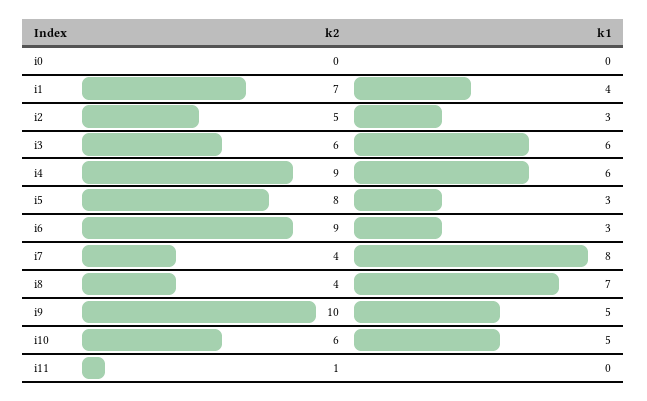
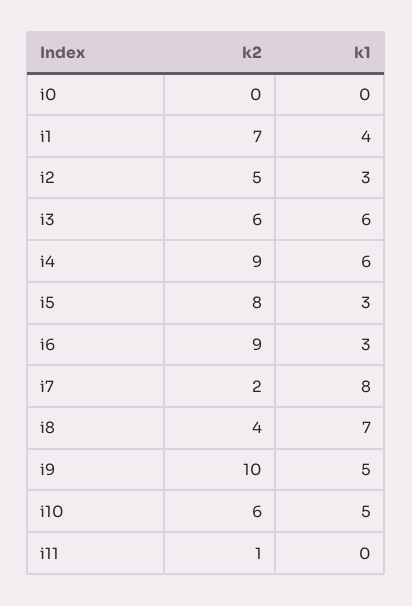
  {
    "k2": {
      "i0": 0,
      "i1": 7,
      "i2": 5,
      "i3": 6,
      "i4": 9,
      "i5": 8,
      "i6": 9,
-     "i7": 4,
+     "i7": 2,
      "i8": 4,
      "i9": 10,
      "i10": 6,
      "i11": 1
    },
    "k1": {
      "i0": 0,
      "i1": 4,
      "i2": 3,
      "i3": 6,
      "i4": 6,
      "i5": 3,
      "i6": 3,
      "i7": 8,
      "i8": 7,
      "i9": 5,
      "i10": 5,
      "i11": 0
    }
  }

